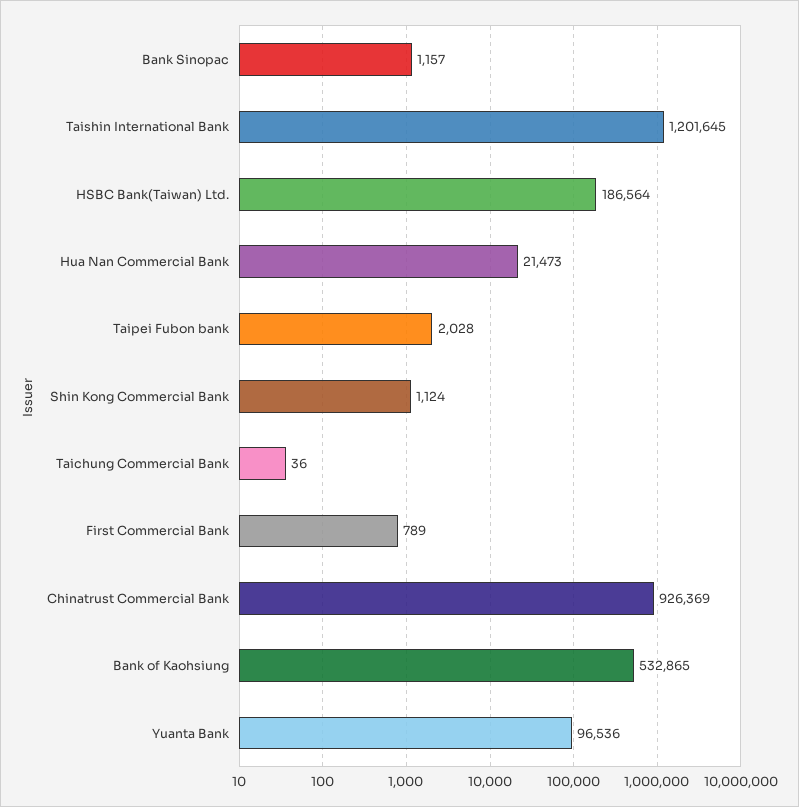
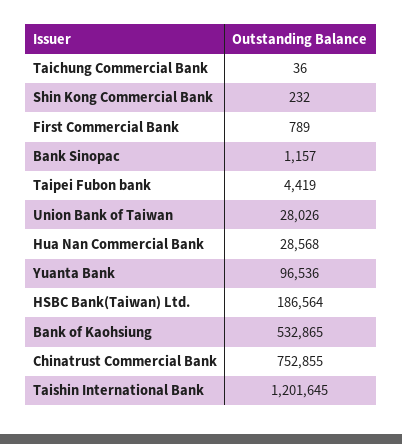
  {
    "Bank Sinopac": 1157,
    "Taishin International Bank": 1201645,
    "HSBC Bank(Taiwan) Ltd.": 186564,
-   "Hua Nan Commercial Bank": 21473,
+   "Hua Nan Commercial Bank": 28568,
-   "Taipei Fubon bank": 2028,
+   "Taipei Fubon bank": 4419,
-   "Shin Kong Commercial Bank": 1124,
+   "Shin Kong Commercial Bank": 232,
    "Taichung Commercial Bank": 36,
    "First Commercial Bank": 789,
-   "Chinatrust Commercial Bank": 926369,
+   "Chinatrust Commercial Bank": 752855,
    "Bank of Kaohsiung": 532865,
-   "Yuanta Bank": 96536
+   "Yuanta Bank": 96536,
+   "Union Bank of Taiwan": 28026
  }

